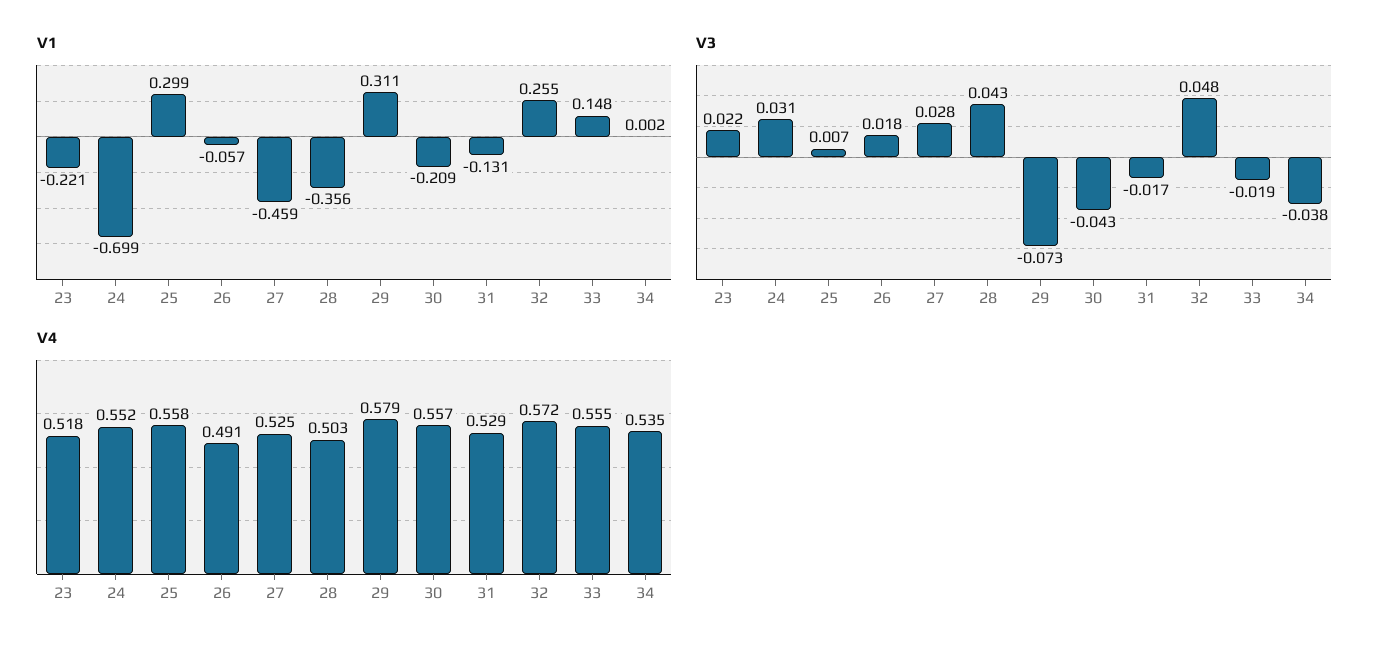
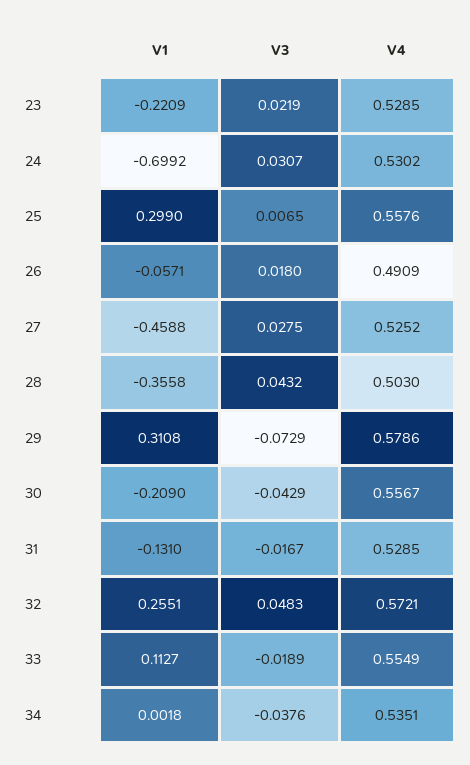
  {
    "V1": {
      "23": -0.2209,
      "24": -0.6992,
      "25": 0.299,
      "26": -0.0571,
      "27": -0.4588,
      "28": -0.3558,
      "29": 0.3108,
      "30": -0.209,
      "31": -0.131,
      "32": 0.2551,
-     "33": 0.148,
+     "33": 0.1127,
      "34": 0.0018
    },
    "V3": {
      "23": 0.0219,
      "24": 0.0307,
      "25": 0.0065,
      "26": 0.018,
      "27": 0.0275,
      "28": 0.0432,
      "29": -0.0729,
      "30": -0.0429,
      "31": -0.0167,
      "32": 0.0483,
      "33": -0.0189,
      "34": -0.0376
    },
    "V4": {
-     "23": 0.518,
+     "23": 0.5285,
-     "24": 0.552,
+     "24": 0.5302,
      "25": 0.5576,
      "26": 0.4909,
      "27": 0.5252,
      "28": 0.503,
      "29": 0.5786,
      "30": 0.5567,
      "31": 0.5285,
      "32": 0.5721,
      "33": 0.5549,
      "34": 0.5351
    }
  }

